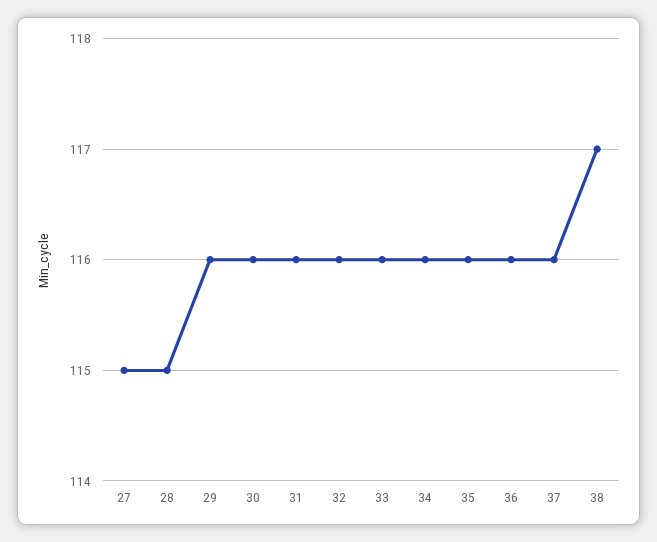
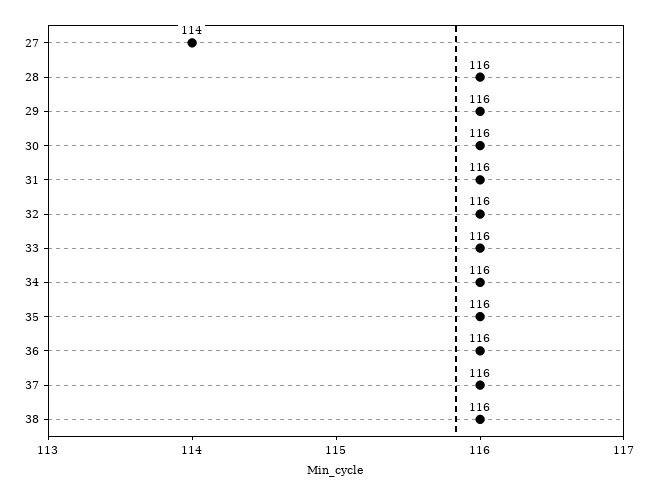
  {
-   "27": 115,
+   "27": 114,
-   "28": 115,
+   "28": 116,
    "29": 116,
    "30": 116,
    "31": 116,
    "32": 116,
    "33": 116,
    "34": 116,
    "35": 116,
    "36": 116,
    "37": 116,
-   "38": 117
+   "38": 116
  }

